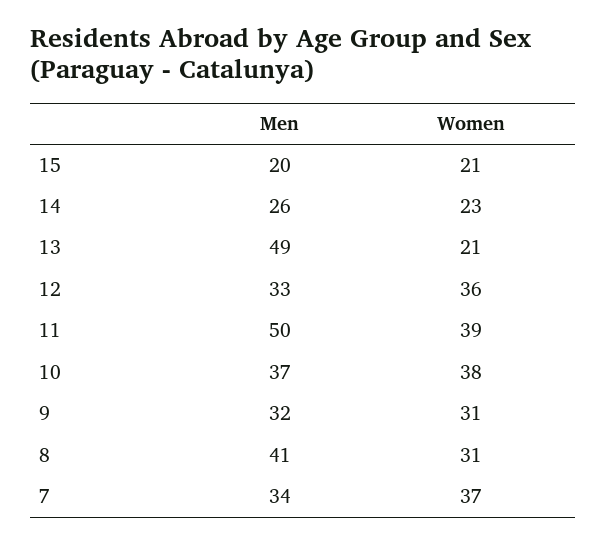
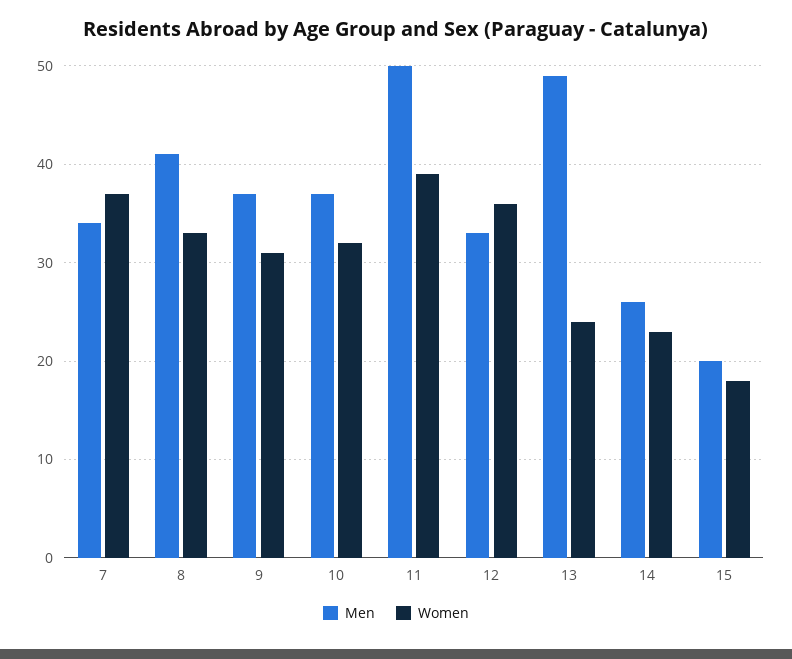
  {
    "Men": {
      "15": 20,
      "14": 26,
      "13": 49,
      "12": 33,
      "11": 50,
      "10": 37,
-     "9": 32,
+     "9": 37,
      "8": 41,
      "7": 34
    },
    "Women": {
-     "15": 21,
+     "15": 18,
      "14": 23,
-     "13": 21,
+     "13": 24,
      "12": 36,
      "11": 39,
-     "10": 38,
+     "10": 32,
      "9": 31,
-     "8": 31,
+     "8": 33,
      "7": 37
    }
  }

